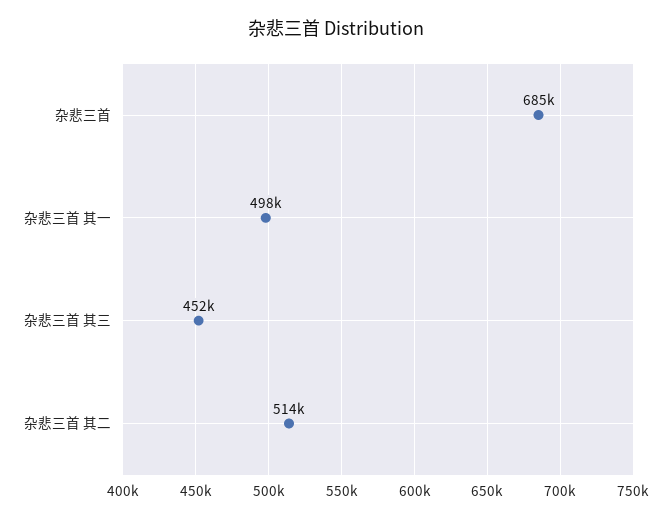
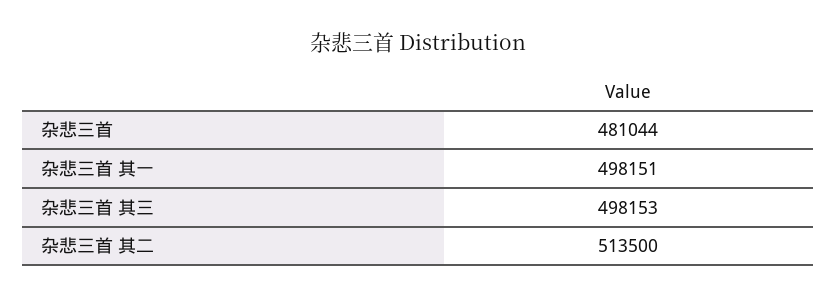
  {
-   "杂悲三首": 685000,
+   "杂悲三首": 481044,
    "杂悲三首 其一": 498151,
-   "杂悲三首 其三": 452000,
+   "杂悲三首 其三": 498153,
    "杂悲三首 其二": 513500
  }

